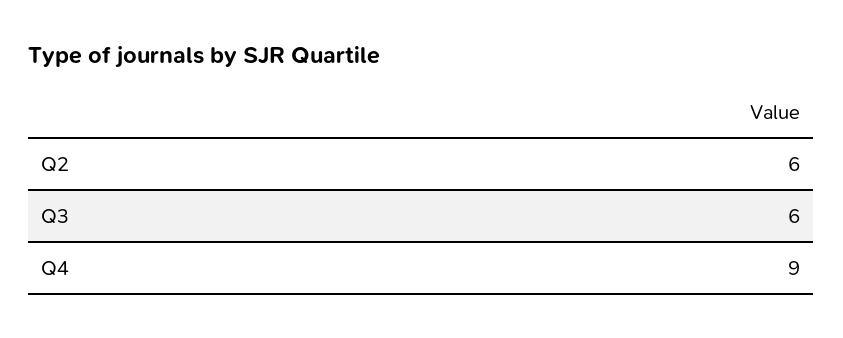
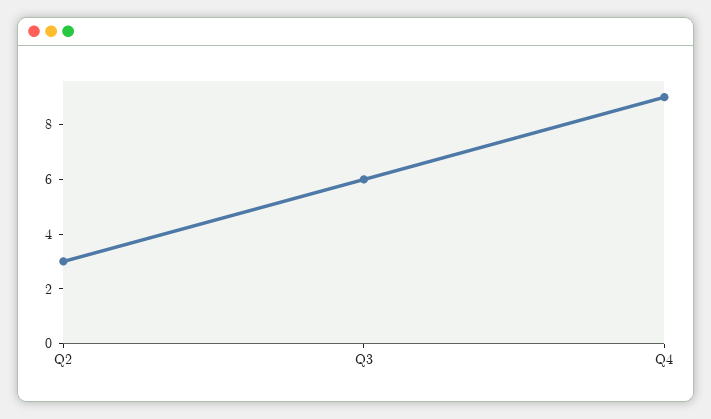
  {
-   "Q2": 6,
+   "Q2": 3,
    "Q3": 6,
    "Q4": 9
  }

